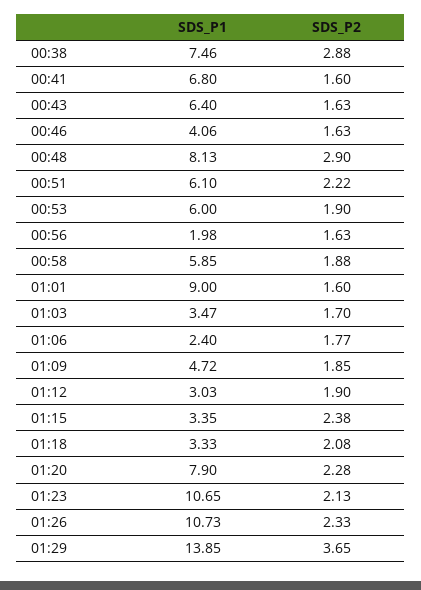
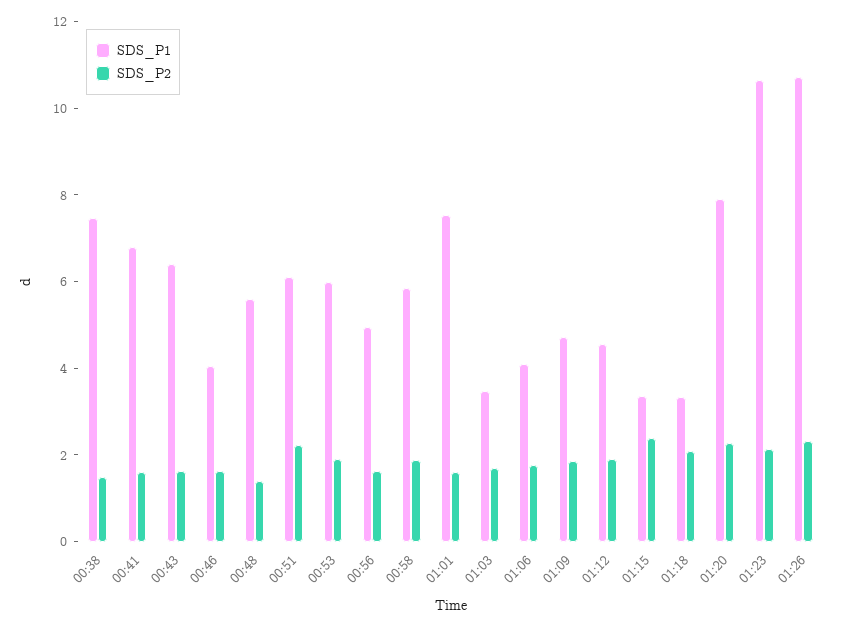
  {
    "SDS_P1": {
      "00:38": 7.46,
      "00:41": 6.8,
      "00:43": 6.4,
      "00:46": 4.06,
-     "00:48": 8.13,
+     "00:48": 5.5,
      "00:51": 6.1,
      "00:53": 6,
-     "00:56": 1.98,
+     "00:56": 5,
      "00:58": 5.85,
-     "01:01": 9,
+     "01:01": 7.5,
      "01:03": 3.47,
-     "01:06": 2.4,
+     "01:06": 4,
      "01:09": 4.72,
-     "01:12": 3.03,
+     "01:12": 4.5,
      "01:15": 3.35,
      "01:18": 3.33,
      "01:20": 7.9,
      "01:23": 10.65,
-     "01:26": 10.73,
+     "01:26": 10.73
-     "01:29": 13.85
    },
    "SDS_P2": {
-     "00:38": 2.88,
+     "00:38": 1.5,
      "00:41": 1.6,
      "00:43": 1.63,
      "00:46": 1.63,
-     "00:48": 2.9,
+     "00:48": 1.5,
      "00:51": 2.22,
      "00:53": 1.9,
      "00:56": 1.63,
      "00:58": 1.88,
      "01:01": 1.6,
      "01:03": 1.7,
      "01:06": 1.77,
      "01:09": 1.85,
      "01:12": 1.9,
      "01:15": 2.38,
      "01:18": 2.08,
      "01:20": 2.28,
      "01:23": 2.13,
-     "01:26": 2.33,
+     "01:26": 2.33
-     "01:29": 3.65
    }
  }

